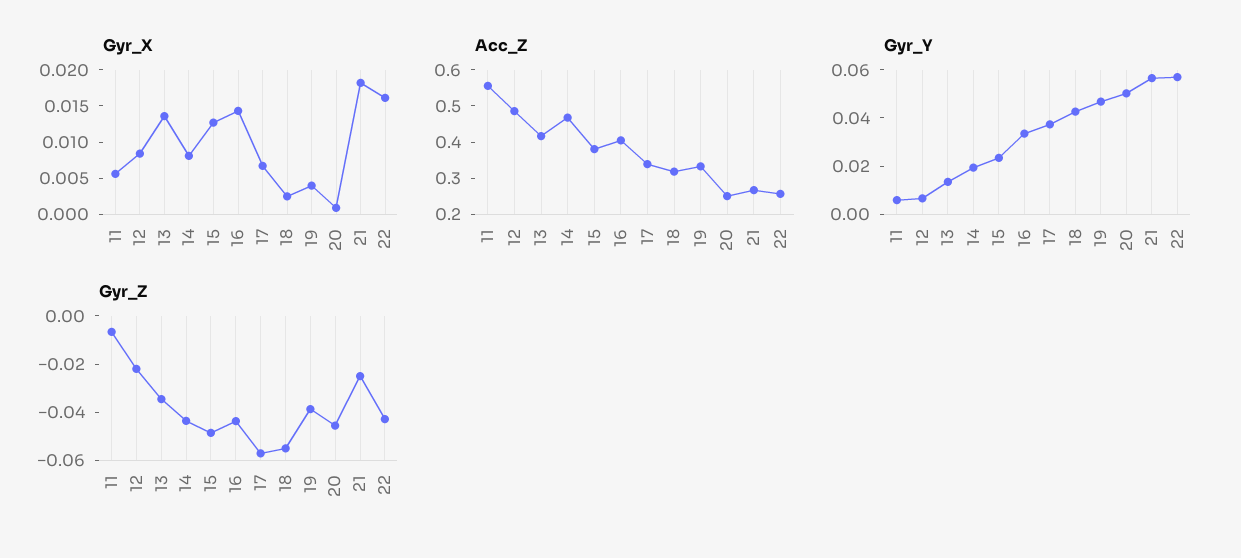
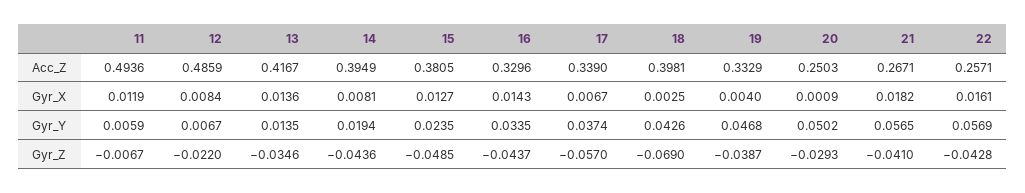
  {
    "Gyr_X": {
-     "11": 0.005,
+     "11": 0.0119,
      "12": 0.0084,
      "13": 0.0136,
      "14": 0.0081,
      "15": 0.0127,
      "16": 0.0143,
      "17": 0.0067,
      "18": 0.0025,
      "19": 0.004,
      "20": 0.0009,
      "21": 0.0182,
      "22": 0.0161
    },
    "Acc_Z": {
-     "11": 0.55,
+     "11": 0.4936,
      "12": 0.4859,
      "13": 0.4167,
-     "14": 0.475,
+     "14": 0.3949,
      "15": 0.3805,
-     "16": 0.4,
+     "16": 0.3296,
      "17": 0.339,
-     "18": 0.325,
+     "18": 0.3981,
      "19": 0.3329,
      "20": 0.2503,
      "21": 0.2671,
      "22": 0.2571
    },
    "Gyr_Y": {
      "11": 0.0059,
      "12": 0.0067,
      "13": 0.0135,
      "14": 0.0194,
      "15": 0.0235,
      "16": 0.0335,
      "17": 0.0374,
      "18": 0.0426,
      "19": 0.0468,
      "20": 0.0502,
      "21": 0.0565,
      "22": 0.0569
    },
    "Gyr_Z": {
      "11": -0.0067,
      "12": -0.022,
      "13": -0.0346,
      "14": -0.0436,
      "15": -0.0485,
      "16": -0.0437,
      "17": -0.057,
-     "18": -0.055,
+     "18": -0.069,
      "19": -0.0387,
-     "20": -0.045,
+     "20": -0.0293,
-     "21": -0.025,
+     "21": -0.041,
      "22": -0.0428
    }
  }

